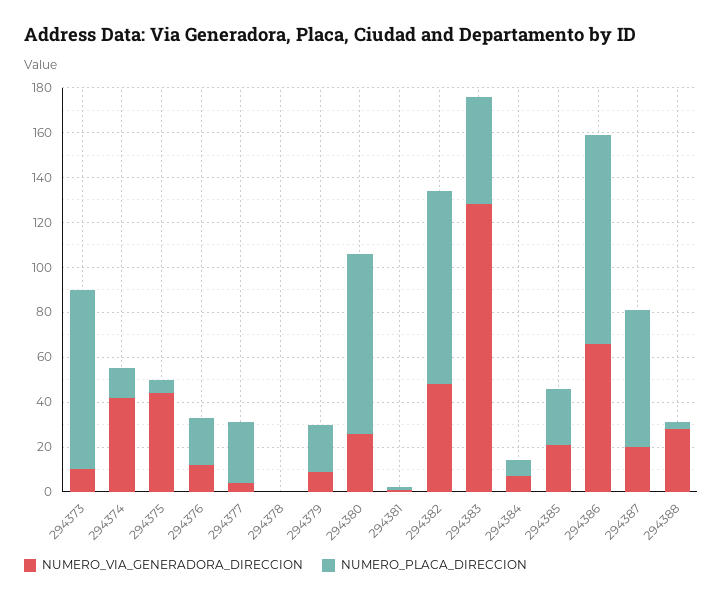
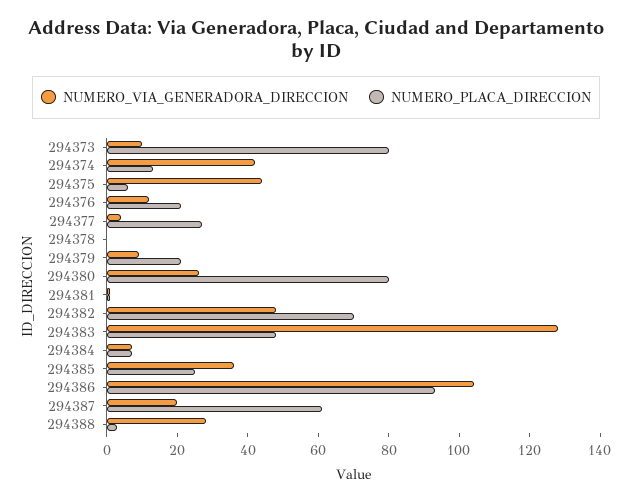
  {
    "NUMERO_VIA_GENERADORA_DIRECCION": {
      "294373": 10,
      "294374": 40,
      "294375": 45,
      "294376": 10,
      "294377": 5,
      "294378": 0,
      "294379": 10,
      "294380": 25,
      "294381": 0,
      "294382": 50,
      "294383": 130,
      "294384": 5,
-     "294385": 20,
+     "294385": 35,
-     "294386": 65,
+     "294386": 105,
      "294387": 20,
      "294388": 30
    },
    "NUMERO_PLACA_DIRECCION": {
      "294373": 80,
      "294374": 15,
      "294375": 5,
      "294376": 20,
      "294377": 25,
      "294378": 0,
      "294379": 20,
      "294380": 80,
      "294381": 0,
-     "294382": 85,
+     "294382": 70,
      "294383": 50,
      "294384": 5,
      "294385": 25,
      "294386": 95,
      "294387": 60,
      "294388": 5
    }
  }

